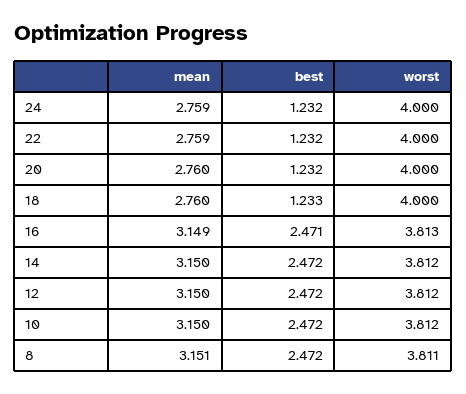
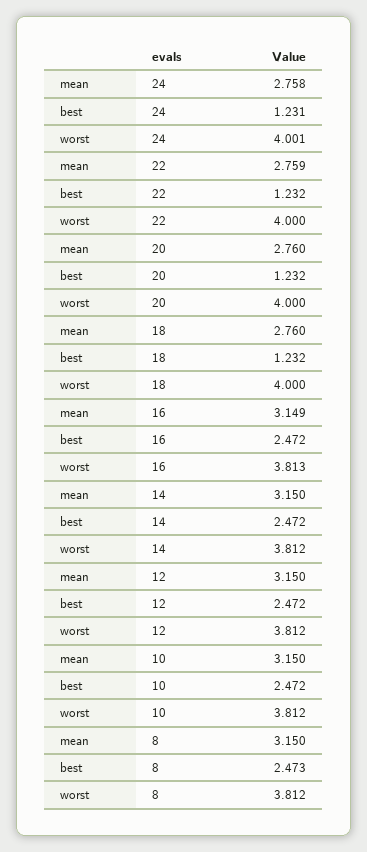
  {
    "mean": {
-     "24": 2.759,
+     "24": 2.758,
      "22": 2.759,
      "20": 2.76,
      "18": 2.76,
      "16": 3.149,
      "14": 3.15,
      "12": 3.15,
      "10": 3.15,
-     "8": 3.151
+     "8": 3.15
    },
    "best": {
-     "24": 1.232,
+     "24": 1.231,
      "22": 1.232,
      "20": 1.232,
-     "18": 1.233,
+     "18": 1.232,
-     "16": 2.471,
+     "16": 2.472,
      "14": 2.472,
      "12": 2.472,
      "10": 2.472,
-     "8": 2.472
+     "8": 2.473
    },
    "worst": {
-     "24": 4,
+     "24": 4.001,
      "22": 4,
      "20": 4,
      "18": 4,
      "16": 3.813,
      "14": 3.812,
      "12": 3.812,
      "10": 3.812,
-     "8": 3.811
+     "8": 3.812
    }
  }

